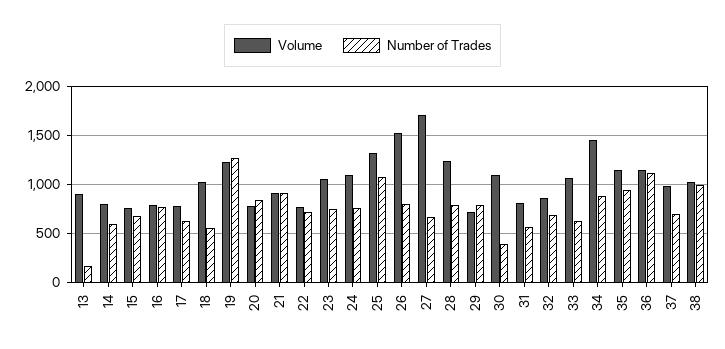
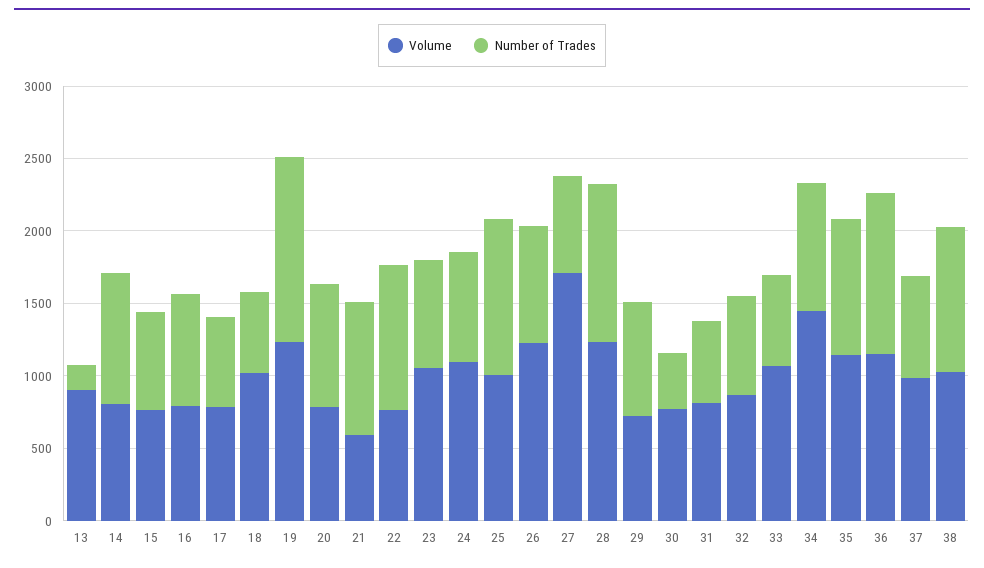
  {
    "Volume": {
      "13": 900,
      "14": 800,
      "15": 800,
      "16": 800,
      "17": 800,
      "18": 1000,
      "19": 1200,
      "20": 800,
-     "21": 900,
+     "21": 600,
      "22": 800,
      "23": 1100,
      "24": 1100,
-     "25": 1300,
+     "25": 1000,
-     "26": 1500,
+     "26": 1200,
      "27": 1700,
      "28": 1200,
      "29": 700,
-     "30": 1100,
+     "30": 800,
      "31": 800,
      "32": 900,
      "33": 1100,
      "34": 1400,
      "35": 1100,
      "36": 1200,
      "37": 1000,
      "38": 1000
    },
    "Number of Trades": {
      "13": 200,
-     "14": 600,
+     "14": 900,
      "15": 700,
      "16": 800,
      "17": 600,
      "18": 600,
      "19": 1300,
      "20": 800,
      "21": 900,
-     "22": 700,
+     "22": 1000,
      "23": 700,
      "24": 800,
      "25": 1100,
      "26": 800,
      "27": 700,
-     "28": 800,
+     "28": 1100,
      "29": 800,
      "30": 400,
      "31": 600,
      "32": 700,
      "33": 600,
      "34": 900,
      "35": 900,
      "36": 1100,
      "37": 700,
      "38": 1000
    }
  }

